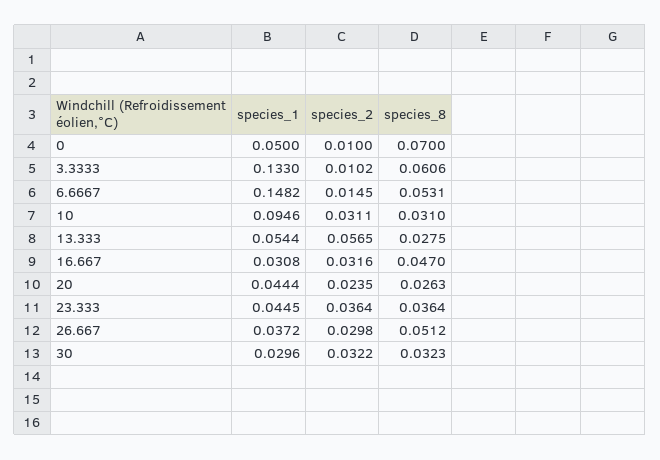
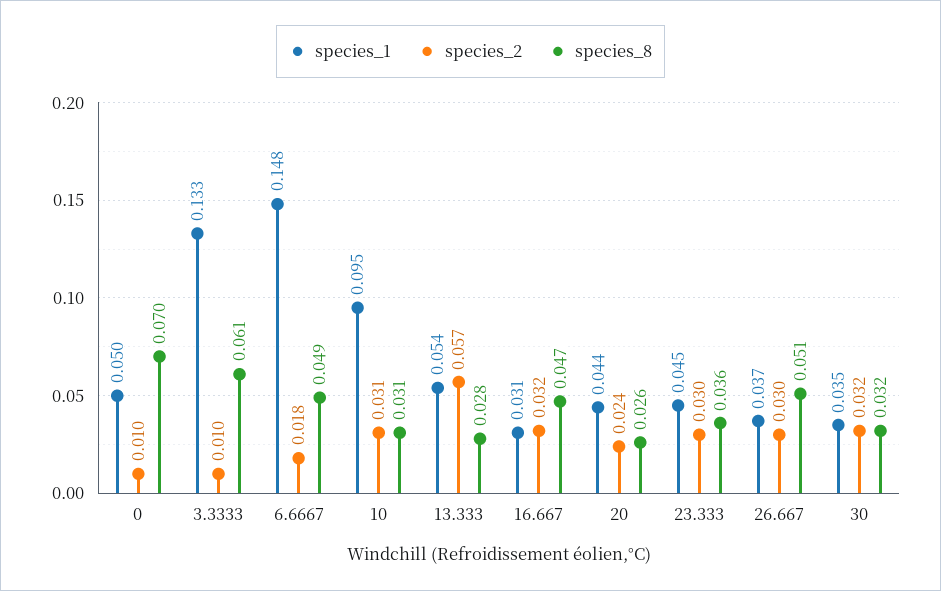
  {
    "species_1": {
      "0": 0.05,
      "3.3333": 0.133,
      "6.6667": 0.1482,
      "10": 0.0946,
      "13.333": 0.0544,
      "16.667": 0.0308,
      "20": 0.0444,
      "23.333": 0.0445,
      "26.667": 0.0372,
-     "30": 0.0296
+     "30": 0.035
    },
    "species_2": {
      "0": 0.01,
      "3.3333": 0.0102,
-     "6.6667": 0.0145,
+     "6.6667": 0.018,
      "10": 0.0311,
      "13.333": 0.0565,
      "16.667": 0.0316,
      "20": 0.0235,
-     "23.333": 0.0364,
+     "23.333": 0.03,
      "26.667": 0.0298,
      "30": 0.0322
    },
    "species_8": {
      "0": 0.07,
      "3.3333": 0.0606,
-     "6.6667": 0.0531,
+     "6.6667": 0.049,
      "10": 0.031,
      "13.333": 0.0275,
      "16.667": 0.047,
      "20": 0.0263,
      "23.333": 0.0364,
      "26.667": 0.0512,
      "30": 0.0323
    }
  }

